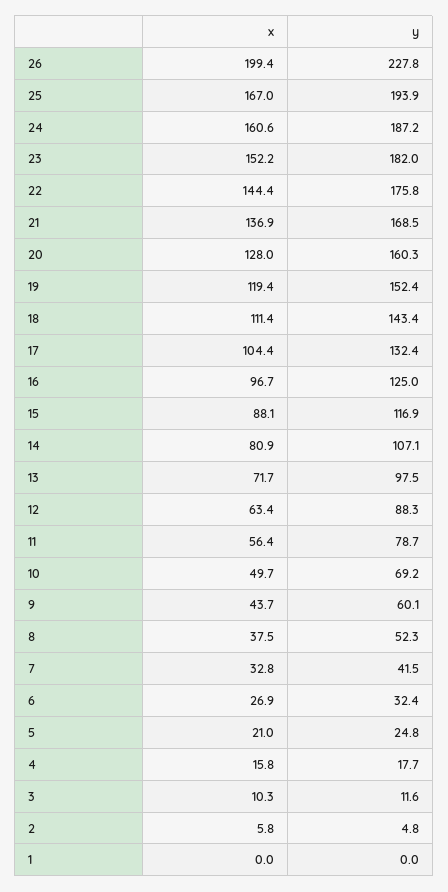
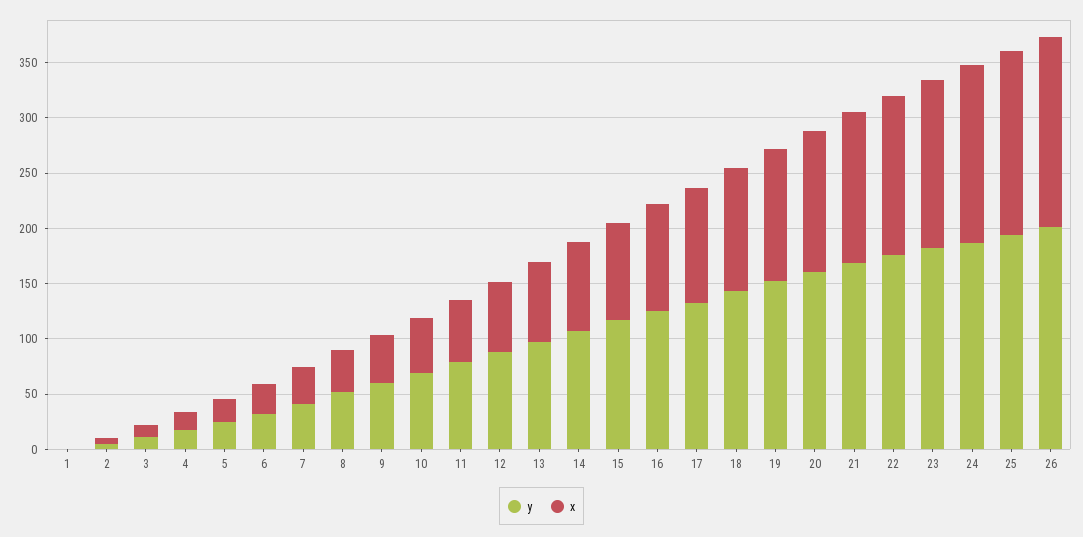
  {
    "x": {
-     "26": 199.4,
+     "26": 170,
      "25": 167,
      "24": 160.6,
      "23": 152.2,
      "22": 144.4,
      "21": 136.9,
      "20": 128,
      "19": 119.4,
      "18": 111.4,
      "17": 104.4,
      "16": 96.7,
      "15": 88.1,
      "14": 80.9,
      "13": 71.7,
      "12": 63.4,
      "11": 56.4,
      "10": 49.7,
      "9": 43.7,
      "8": 37.5,
      "7": 32.8,
      "6": 26.9,
      "5": 21,
      "4": 15.8,
      "3": 10.3,
      "2": 5.8,
      "1": 0
    },
    "y": {
-     "26": 227.8,
+     "26": 200,
      "25": 193.9,
      "24": 187.2,
      "23": 182,
      "22": 175.8,
      "21": 168.5,
      "20": 160.3,
      "19": 152.4,
      "18": 143.4,
      "17": 132.4,
      "16": 125,
      "15": 116.9,
      "14": 107.1,
      "13": 97.5,
      "12": 88.3,
      "11": 78.7,
      "10": 69.2,
      "9": 60.1,
      "8": 52.3,
      "7": 41.5,
      "6": 32.4,
      "5": 24.8,
      "4": 17.7,
      "3": 11.6,
      "2": 4.8,
      "1": 0
    }
  }

